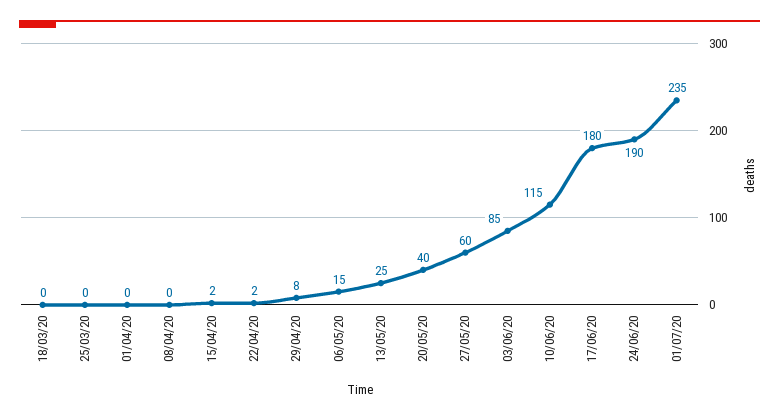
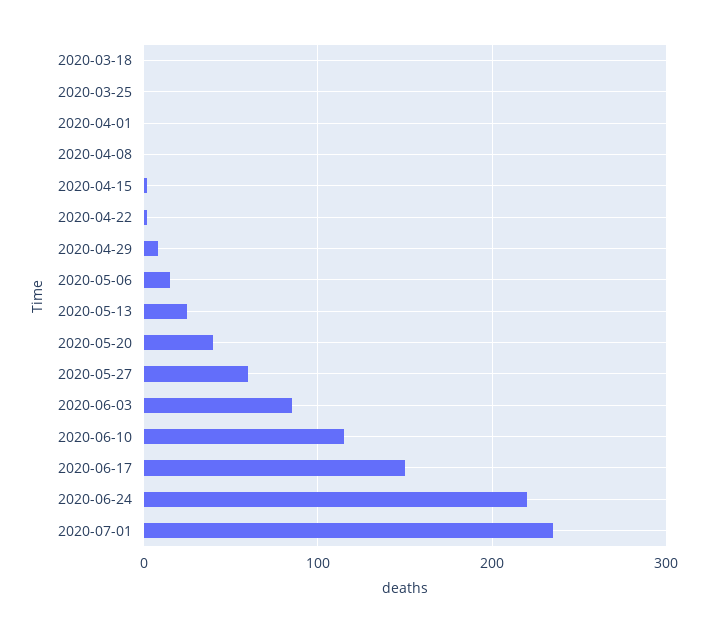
  {
    "18/03/20": 0,
    "25/03/20": 0,
    "01/04/20": 0,
    "08/04/20": 0,
    "15/04/20": 2,
    "22/04/20": 2,
    "29/04/20": 8,
    "06/05/20": 15,
    "13/05/20": 25,
    "20/05/20": 40,
    "27/05/20": 60,
    "03/06/20": 85,
    "10/06/20": 115,
-   "17/06/20": 180,
+   "17/06/20": 150,
-   "24/06/20": 190,
+   "24/06/20": 220,
    "01/07/20": 235
  }

